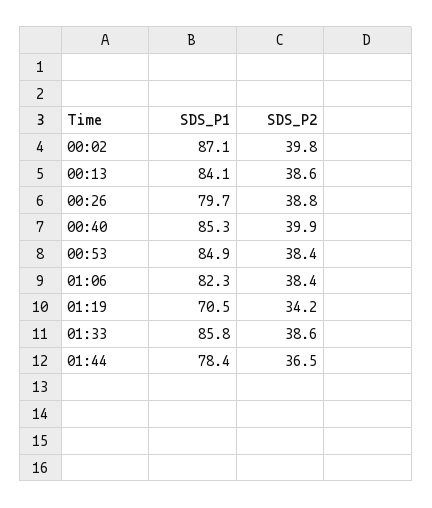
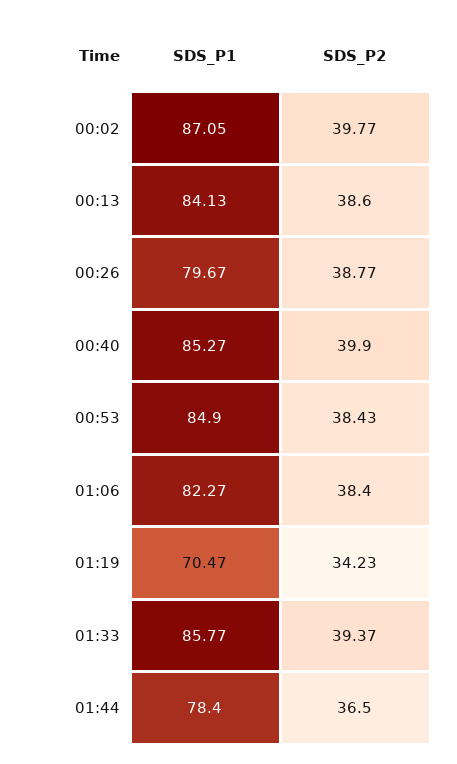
  {
    "SDS_P1": {
      "00:02": 87.05,
      "00:13": 84.13,
      "00:26": 79.67,
      "00:40": 85.27,
      "00:53": 84.9,
      "01:06": 82.27,
      "01:19": 70.47,
      "01:33": 85.77,
      "01:44": 78.4
    },
    "SDS_P2": {
      "00:02": 39.77,
      "00:13": 38.6,
      "00:26": 38.77,
      "00:40": 39.9,
      "00:53": 38.43,
      "01:06": 38.4,
      "01:19": 34.23,
-     "01:33": 38.6,
+     "01:33": 39.37,
      "01:44": 36.5
    }
  }

